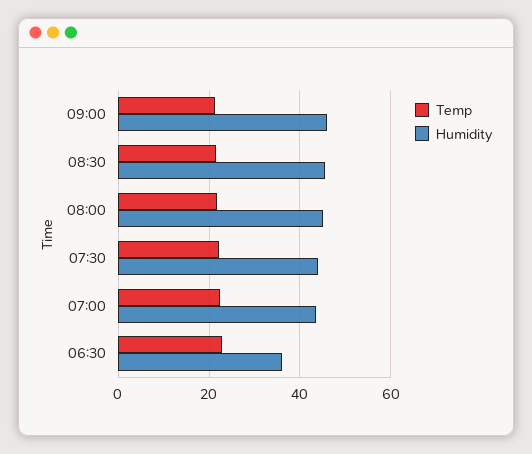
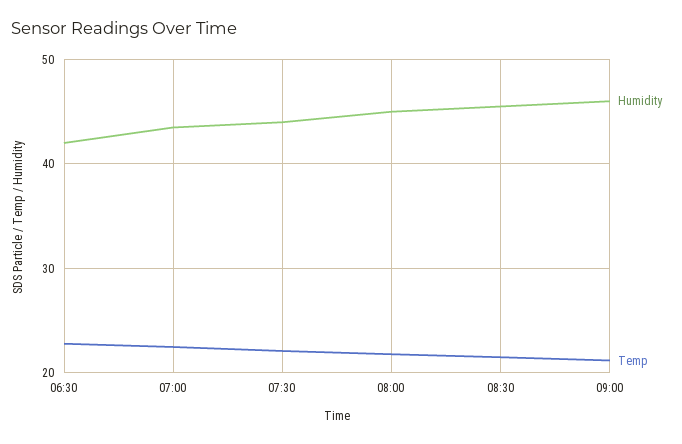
  {
    "Temp": {
      "09:00": 21,
      "08:30": 22,
      "08:00": 22,
      "07:30": 22,
      "07:00": 23,
      "06:30": 23
    },
    "Humidity": {
      "09:00": 46,
      "08:30": 46,
      "08:00": 45,
      "07:30": 44,
      "07:00": 44,
-     "06:30": 36
+     "06:30": 42
    }
  }

